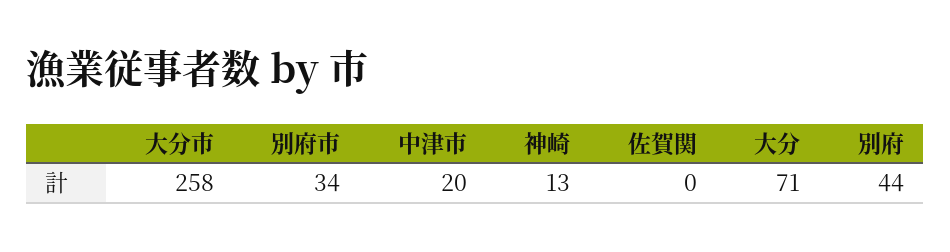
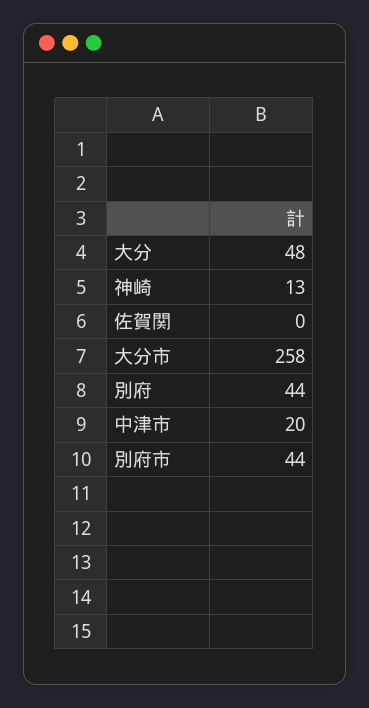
  {
    "大分市": 258,
-   "別府市": 34,
+   "別府市": 44,
    "中津市": 20,
    "神崎": 13,
    "佐賀関": 0,
-   "大分": 71,
+   "大分": 48,
    "別府": 44
  }

